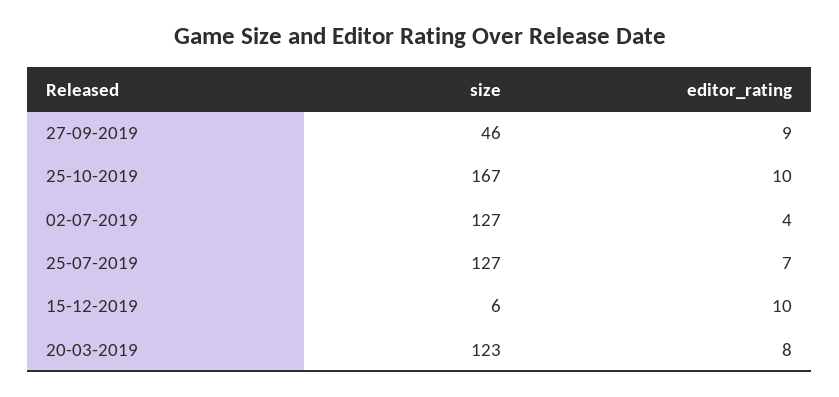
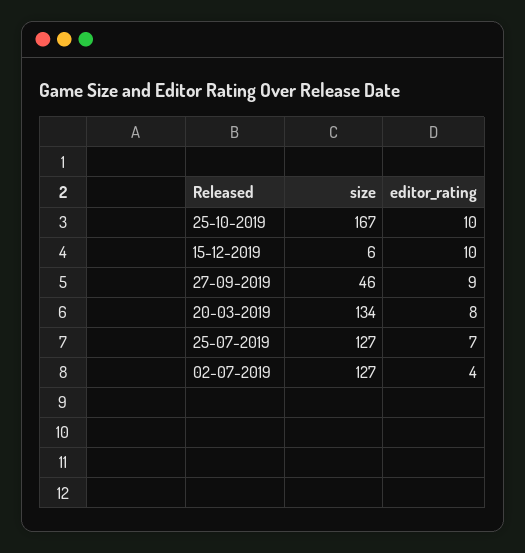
  {
    "size": {
      "27-09-2019": 46,
      "25-10-2019": 167,
      "02-07-2019": 127,
      "25-07-2019": 127,
      "15-12-2019": 6,
-     "20-03-2019": 123
+     "20-03-2019": 134
    },
    "editor_rating": {
      "27-09-2019": 9,
      "25-10-2019": 10,
      "02-07-2019": 4,
      "25-07-2019": 7,
      "15-12-2019": 10,
      "20-03-2019": 8
    }
  }

